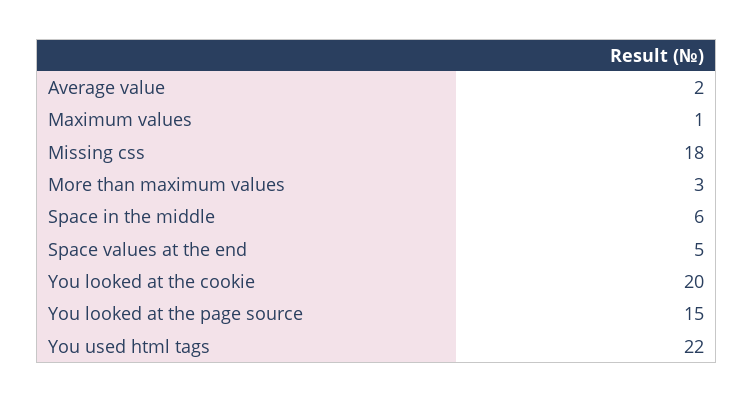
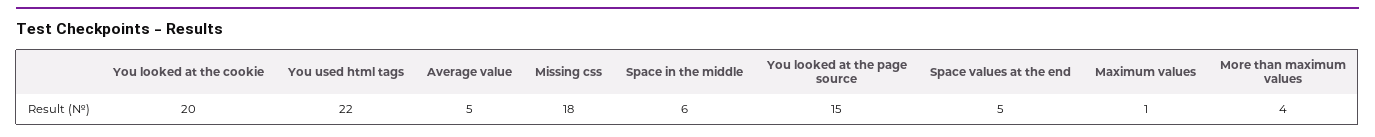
  {
-   "Average value": 2,
+   "Average value": 5,
    "Maximum values": 1,
    "Missing css": 18,
-   "More than maximum values": 3,
+   "More than maximum values": 4,
    "Space in the middle": 6,
    "Space values at the end": 5,
    "You looked at the cookie": 20,
    "You looked at the page source": 15,
    "You used html tags": 22
  }

